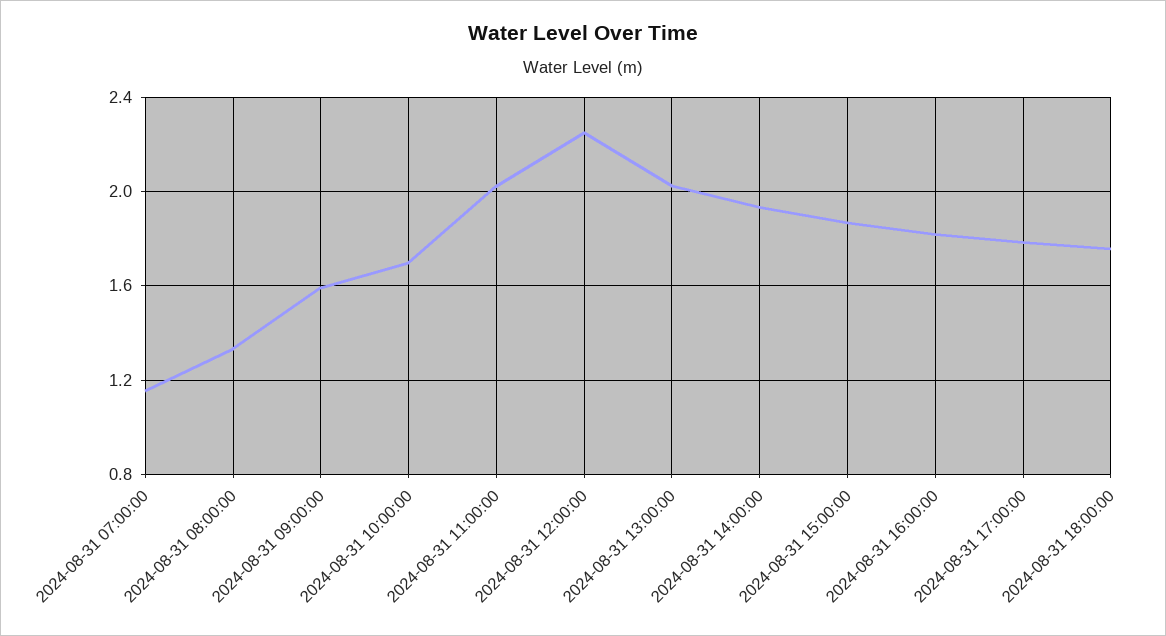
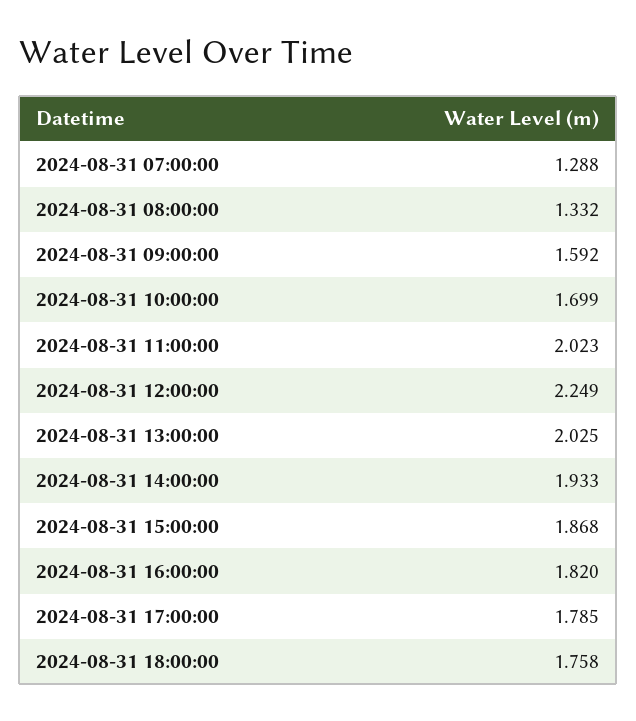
  {
-   "2024-08-31 07:00:00": 1.15,
+   "2024-08-31 07:00:00": 1.288,
    "2024-08-31 08:00:00": 1.332,
    "2024-08-31 09:00:00": 1.592,
    "2024-08-31 10:00:00": 1.699,
    "2024-08-31 11:00:00": 2.023,
    "2024-08-31 12:00:00": 2.249,
    "2024-08-31 13:00:00": 2.025,
    "2024-08-31 14:00:00": 1.933,
    "2024-08-31 15:00:00": 1.868,
    "2024-08-31 16:00:00": 1.82,
    "2024-08-31 17:00:00": 1.785,
    "2024-08-31 18:00:00": 1.758
  }

